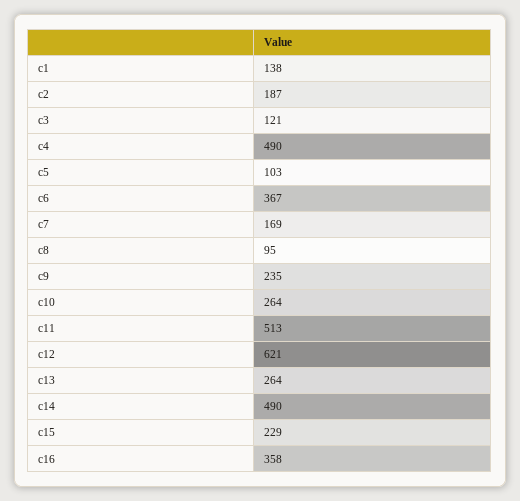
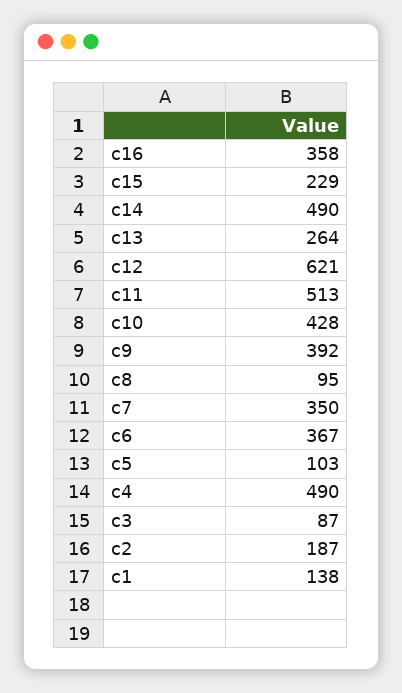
  {
    "c1": 138,
    "c2": 187,
-   "c3": 121,
+   "c3": 87,
    "c4": 490,
    "c5": 103,
    "c6": 367,
-   "c7": 169,
+   "c7": 350,
    "c8": 95,
-   "c9": 235,
+   "c9": 392,
-   "c10": 264,
+   "c10": 428,
    "c11": 513,
    "c12": 621,
    "c13": 264,
    "c14": 490,
    "c15": 229,
    "c16": 358
  }

